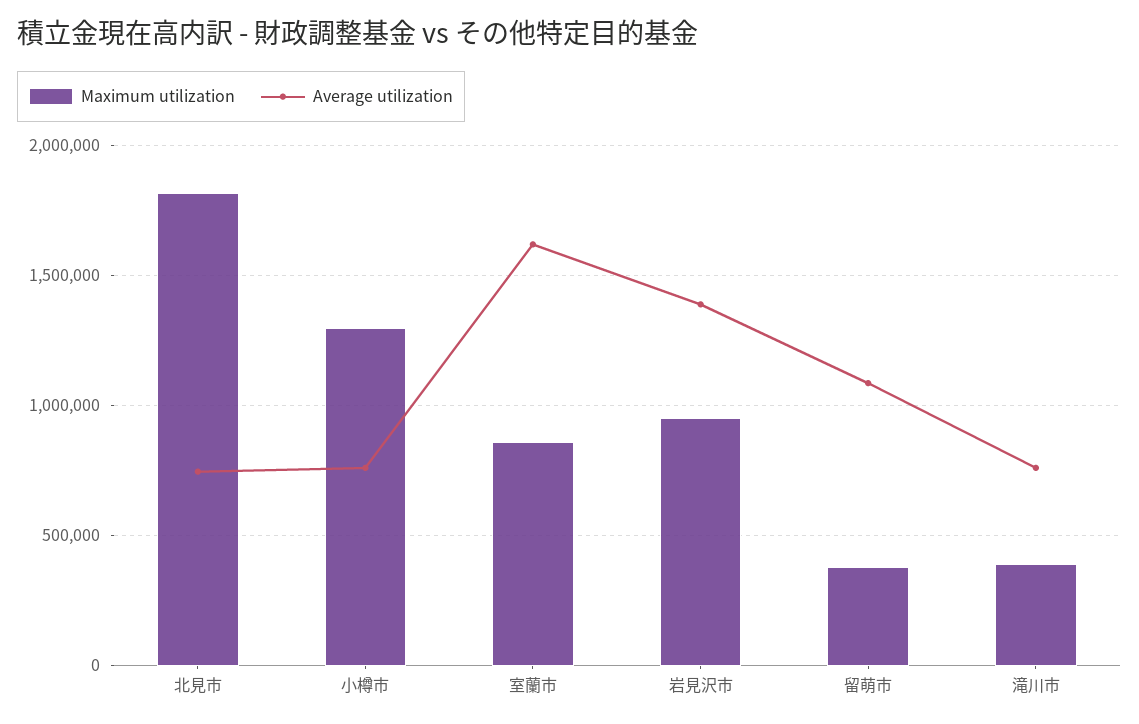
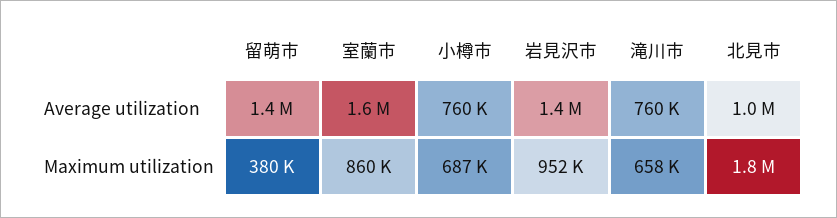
  {
    "Maximum utilization": {
      "北見市": 1800000,
-     "小樽市": 1300000,
+     "小樽市": 687000,
      "室蘭市": 860000,
      "岩見沢市": 952000,
      "留萌市": 380000,
-     "滝川市": 400000
+     "滝川市": 658000
    },
    "Average utilization": {
-     "北見市": 750000,
+     "北見市": 1000000,
      "小樽市": 760000,
      "室蘭市": 1600000,
      "岩見沢市": 1400000,
-     "留萌市": 1100000,
+     "留萌市": 1400000,
      "滝川市": 760000
    }
  }

